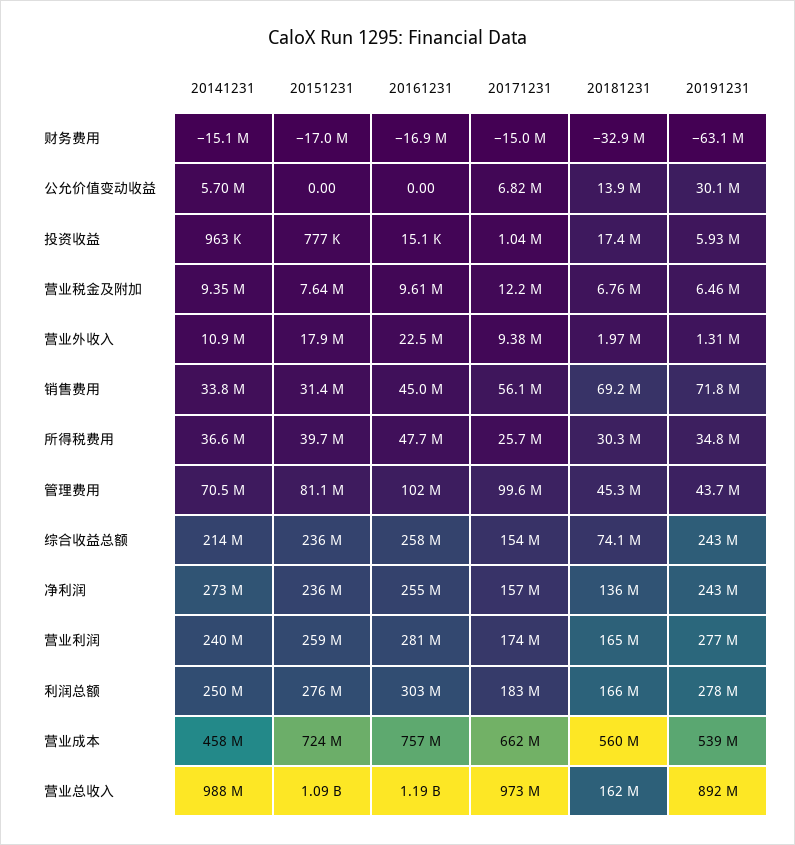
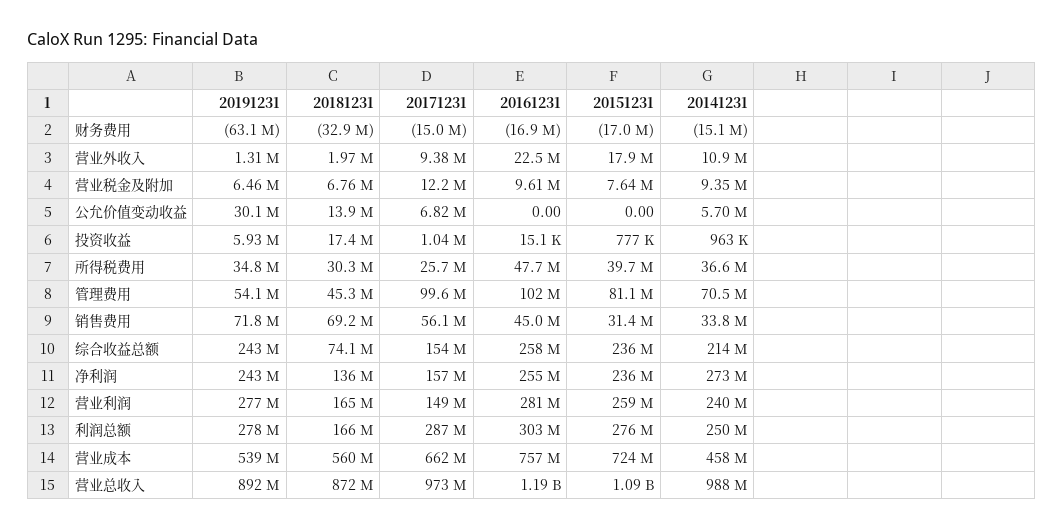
  {
    "20141231": {
      "财务费用": -15100000,
      "公允价值变动收益": 5700000,
      "投资收益": 963000,
      "营业税金及附加": 9350000,
      "营业外收入": 10900000,
      "销售费用": 33800000,
      "所得税费用": 36600000,
      "管理费用": 70500000,
      "综合收益总额": 214000000,
      "净利润": 273000000,
      "营业利润": 240000000,
      "利润总额": 250000000,
      "营业成本": 458000000,
      "营业总收入": 988000000
    },
    "20151231": {
      "财务费用": -17000000,
      "公允价值变动收益": 0,
      "投资收益": 777000,
      "营业税金及附加": 7640000,
      "营业外收入": 17900000,
      "销售费用": 31400000,
      "所得税费用": 39700000,
      "管理费用": 81100000,
      "综合收益总额": 236000000,
      "净利润": 236000000,
      "营业利润": 259000000,
      "利润总额": 276000000,
      "营业成本": 724000000,
      "营业总收入": 1090000000
    },
    "20161231": {
      "财务费用": -16900000,
      "公允价值变动收益": 0,
      "投资收益": 15100,
      "营业税金及附加": 9610000,
      "营业外收入": 22500000,
      "销售费用": 45000000,
      "所得税费用": 47700000,
      "管理费用": 102000000,
      "综合收益总额": 258000000,
      "净利润": 255000000,
      "营业利润": 281000000,
      "利润总额": 303000000,
      "营业成本": 757000000,
      "营业总收入": 1190000000
    },
    "20171231": {
      "财务费用": -15000000,
      "公允价值变动收益": 6820000,
      "投资收益": 1040000,
      "营业税金及附加": 12200000,
      "营业外收入": 9380000,
      "销售费用": 56100000,
      "所得税费用": 25700000,
      "管理费用": 99600000,
      "综合收益总额": 154000000,
      "净利润": 157000000,
-     "营业利润": 174000000,
+     "营业利润": 149000000,
-     "利润总额": 183000000,
+     "利润总额": 287000000,
      "营业成本": 662000000,
      "营业总收入": 973000000
    },
    "20181231": {
      "财务费用": -32900000,
      "公允价值变动收益": 13900000,
      "投资收益": 17400000,
      "营业税金及附加": 6760000,
      "营业外收入": 1970000,
      "销售费用": 69200000,
      "所得税费用": 30300000,
      "管理费用": 45300000,
      "综合收益总额": 74100000,
      "净利润": 136000000,
      "营业利润": 165000000,
      "利润总额": 166000000,
      "营业成本": 560000000,
-     "营业总收入": 162000000
+     "营业总收入": 872000000
    },
    "20191231": {
      "财务费用": -63100000,
      "公允价值变动收益": 30100000,
      "投资收益": 5930000,
      "营业税金及附加": 6460000,
      "营业外收入": 1310000,
      "销售费用": 71800000,
      "所得税费用": 34800000,
-     "管理费用": 43700000,
+     "管理费用": 54100000,
      "综合收益总额": 243000000,
      "净利润": 243000000,
      "营业利润": 277000000,
      "利润总额": 278000000,
      "营业成本": 539000000,
      "营业总收入": 892000000
    }
  }

